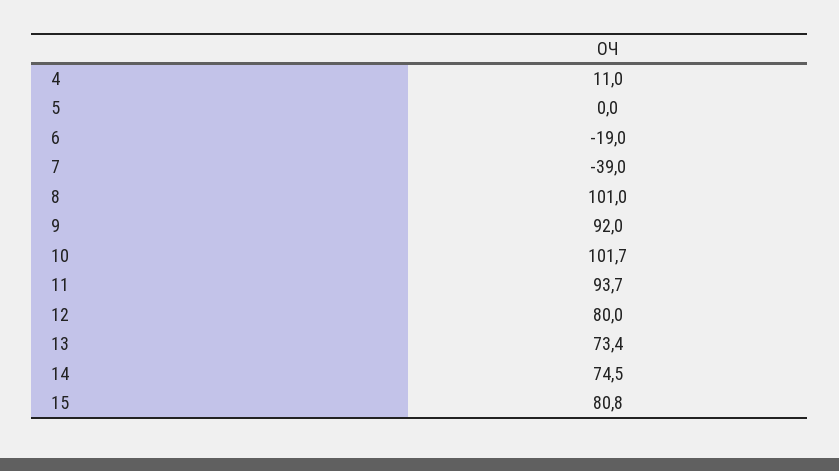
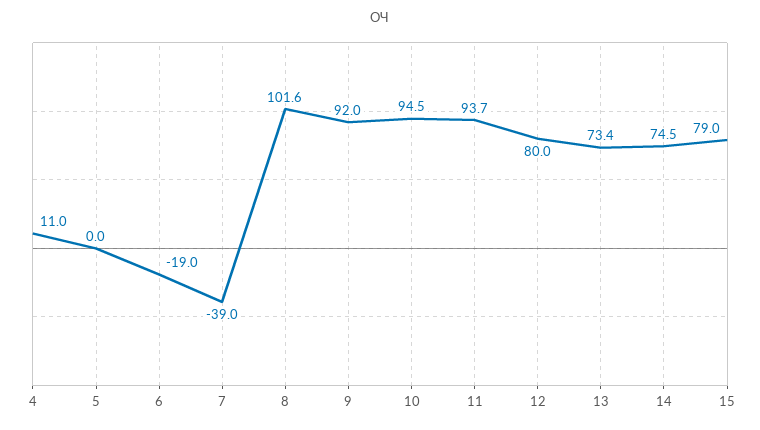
  {
    "4": 11,
    "5": 0,
    "6": -19,
    "7": -39,
-   "8": 101,
+   "8": 101.6,
    "9": 92,
-   "10": 101.7,
+   "10": 94.5,
    "11": 93.7,
    "12": 80,
    "13": 73.4,
    "14": 74.5,
-   "15": 80.8
+   "15": 79
  }

